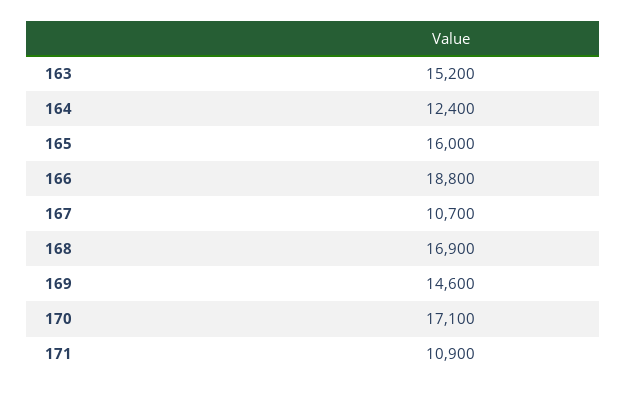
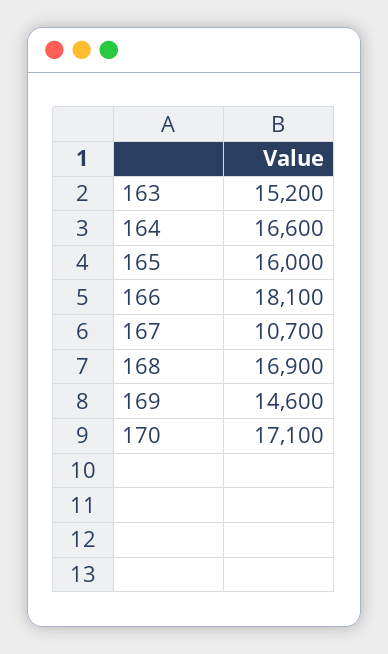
  {
    "163": 15200,
-   "164": 12400,
+   "164": 16600,
    "165": 16000,
-   "166": 18800,
+   "166": 18100,
    "167": 10700,
    "168": 16900,
    "169": 14600,
-   "170": 17100,
+   "170": 17100
-   "171": 10900
  }

